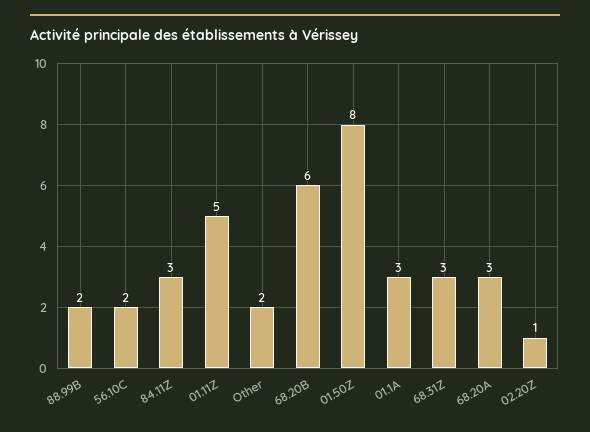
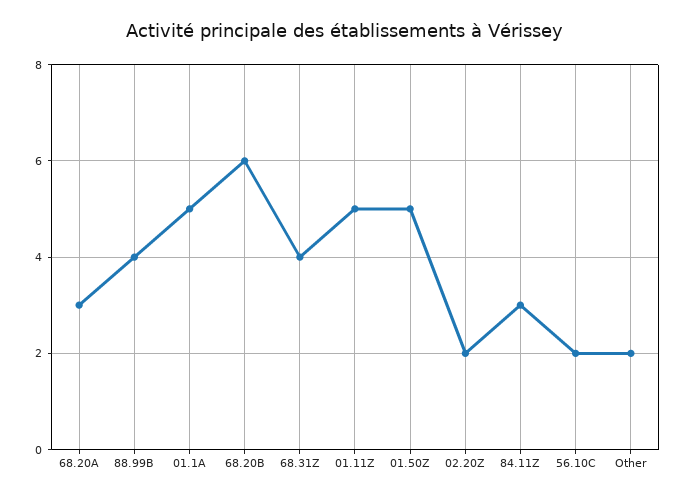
  {
-   "88.99B": 2,
+   "88.99B": 4,
    "56.10C": 2,
    "84.11Z": 3,
    "01.11Z": 5,
    "Other": 2,
    "68.20B": 6,
-   "01.50Z": 8,
+   "01.50Z": 5,
-   "01.1A": 3,
+   "01.1A": 5,
-   "68.31Z": 3,
+   "68.31Z": 4,
    "68.20A": 3,
-   "02.20Z": 1
+   "02.20Z": 2
  }

